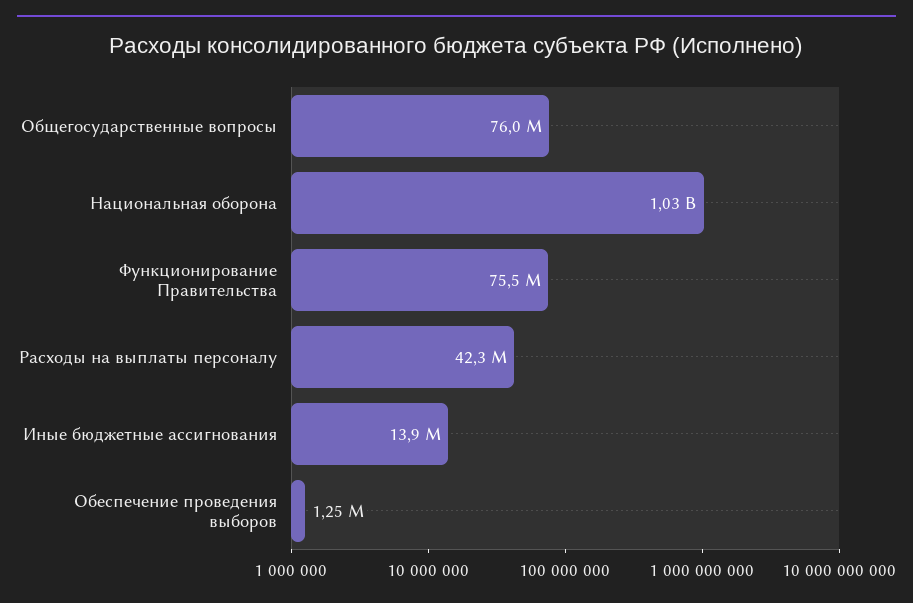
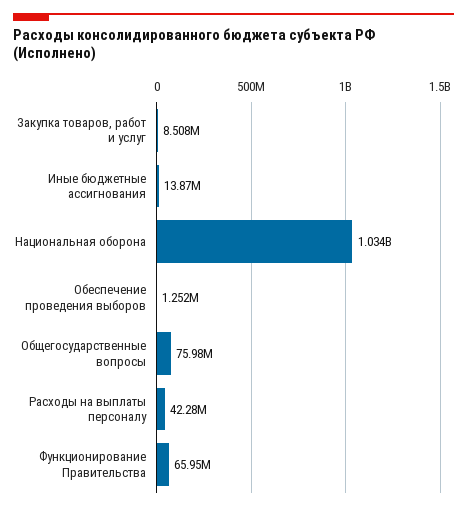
  {
    "Общегосударственные вопросы": 75980000,
    "Национальная оборона": 1034000000,
-   "Функционирование Правительства": 75500000,
+   "Функционирование Правительства": 65950000,
    "Расходы на выплаты персоналу": 42280000,
    "Иные бюджетные ассигнования": 13870000,
-   "Обеспечение проведения выборов": 1252000
+   "Обеспечение проведения выборов": 1252000,
+   "Закупка товаров, работ и услуг": 8508000
  }

